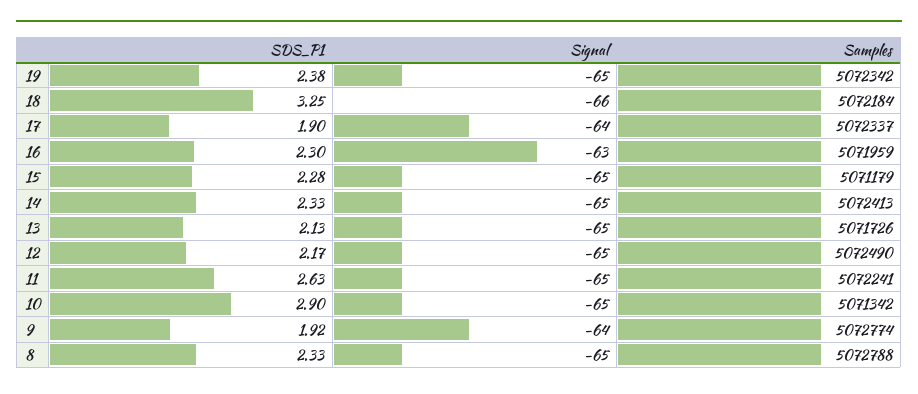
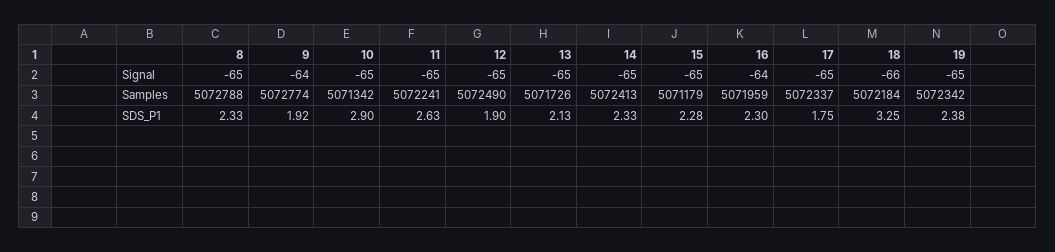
  {
    "SDS_P1": {
      "19": 2.38,
      "18": 3.25,
-     "17": 1.9,
+     "17": 1.75,
      "16": 2.3,
      "15": 2.28,
      "14": 2.33,
      "13": 2.13,
-     "12": 2.17,
+     "12": 1.9,
      "11": 2.63,
      "10": 2.9,
      "9": 1.92,
      "8": 2.33
    },
    "Signal": {
      "19": -65,
      "18": -66,
-     "17": -64,
+     "17": -65,
-     "16": -63,
+     "16": -64,
      "15": -65,
      "14": -65,
      "13": -65,
      "12": -65,
      "11": -65,
      "10": -65,
      "9": -64,
      "8": -65
    },
    "Samples": {
      "19": 5072342,
      "18": 5072184,
      "17": 5072337,
      "16": 5071959,
      "15": 5071179,
      "14": 5072413,
      "13": 5071726,
      "12": 5072490,
      "11": 5072241,
      "10": 5071342,
      "9": 5072774,
      "8": 5072788
    }
  }

